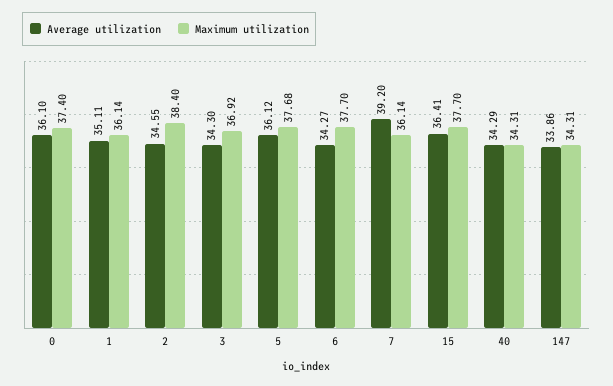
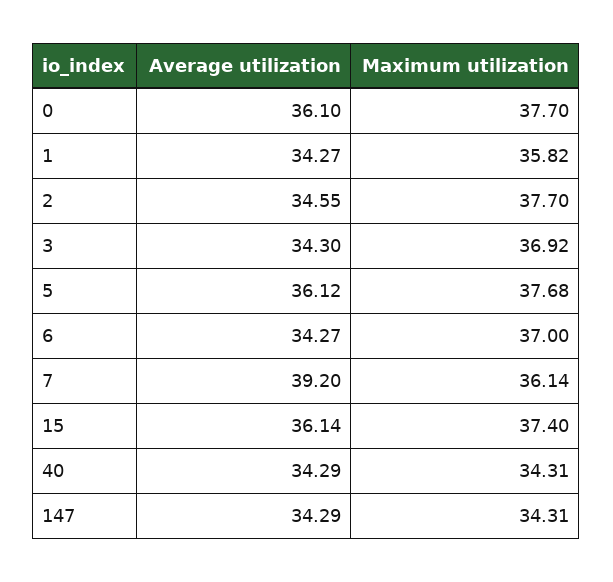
  {
    "Average utilization": {
      "0": 36.1,
-     "1": 35.11,
+     "1": 34.27,
      "2": 34.55,
      "3": 34.3,
      "5": 36.12,
      "6": 34.27,
      "7": 39.2,
-     "15": 36.41,
+     "15": 36.14,
      "40": 34.29,
-     "147": 33.86
+     "147": 34.29
    },
    "Maximum utilization": {
-     "0": 37.4,
+     "0": 37.7,
-     "1": 36.14,
+     "1": 35.82,
-     "2": 38.4,
+     "2": 37.7,
      "3": 36.92,
      "5": 37.68,
-     "6": 37.7,
+     "6": 37,
      "7": 36.14,
-     "15": 37.7,
+     "15": 37.4,
      "40": 34.31,
      "147": 34.31
    }
  }

